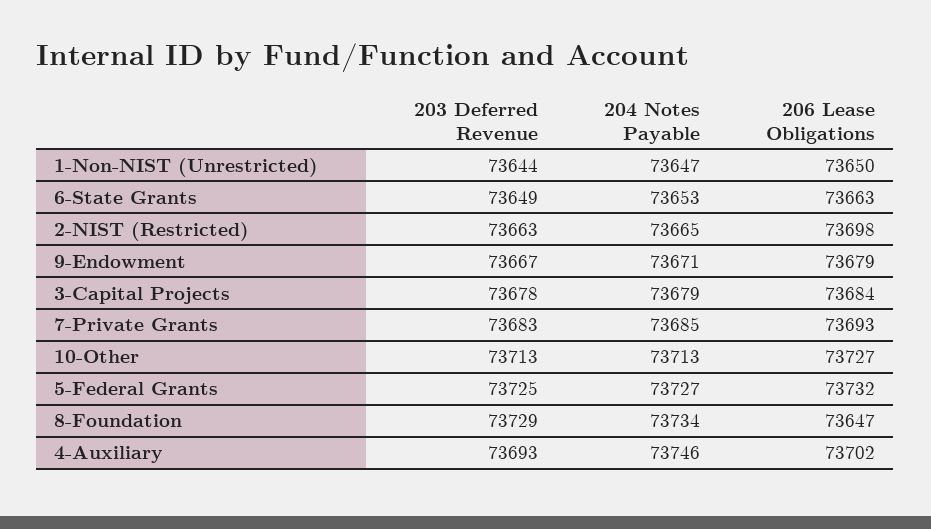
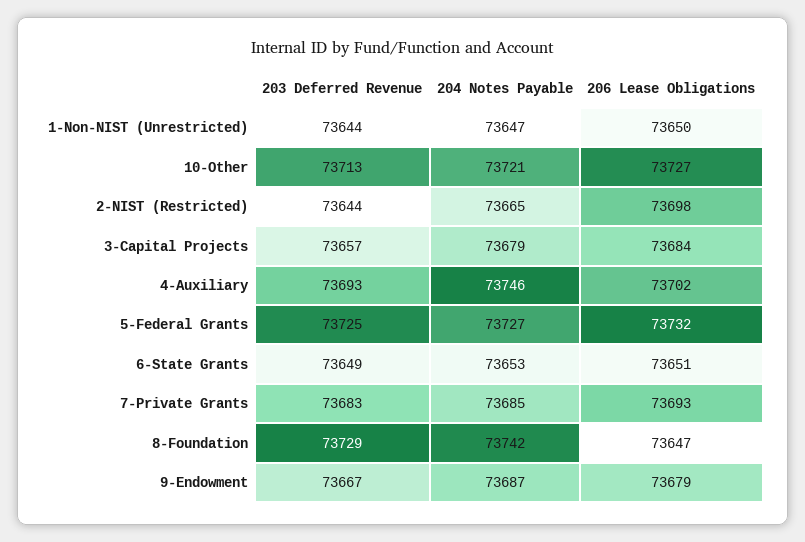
  {
    "203 Deferred Revenue": {
      "1-Non-NIST (Unrestricted)": 73644,
      "6-State Grants": 73649,
-     "2-NIST (Restricted)": 73663,
+     "2-NIST (Restricted)": 73644,
      "9-Endowment": 73667,
-     "3-Capital Projects": 73678,
+     "3-Capital Projects": 73657,
      "7-Private Grants": 73683,
      "10-Other": 73713,
      "5-Federal Grants": 73725,
      "8-Foundation": 73729,
      "4-Auxiliary": 73693
    },
    "204 Notes Payable": {
      "1-Non-NIST (Unrestricted)": 73647,
      "6-State Grants": 73653,
      "2-NIST (Restricted)": 73665,
-     "9-Endowment": 73671,
+     "9-Endowment": 73687,
      "3-Capital Projects": 73679,
      "7-Private Grants": 73685,
-     "10-Other": 73713,
+     "10-Other": 73721,
      "5-Federal Grants": 73727,
-     "8-Foundation": 73734,
+     "8-Foundation": 73742,
      "4-Auxiliary": 73746
    },
    "206 Lease Obligations": {
      "1-Non-NIST (Unrestricted)": 73650,
-     "6-State Grants": 73663,
+     "6-State Grants": 73651,
      "2-NIST (Restricted)": 73698,
      "9-Endowment": 73679,
      "3-Capital Projects": 73684,
      "7-Private Grants": 73693,
      "10-Other": 73727,
      "5-Federal Grants": 73732,
      "8-Foundation": 73647,
      "4-Auxiliary": 73702
    }
  }

